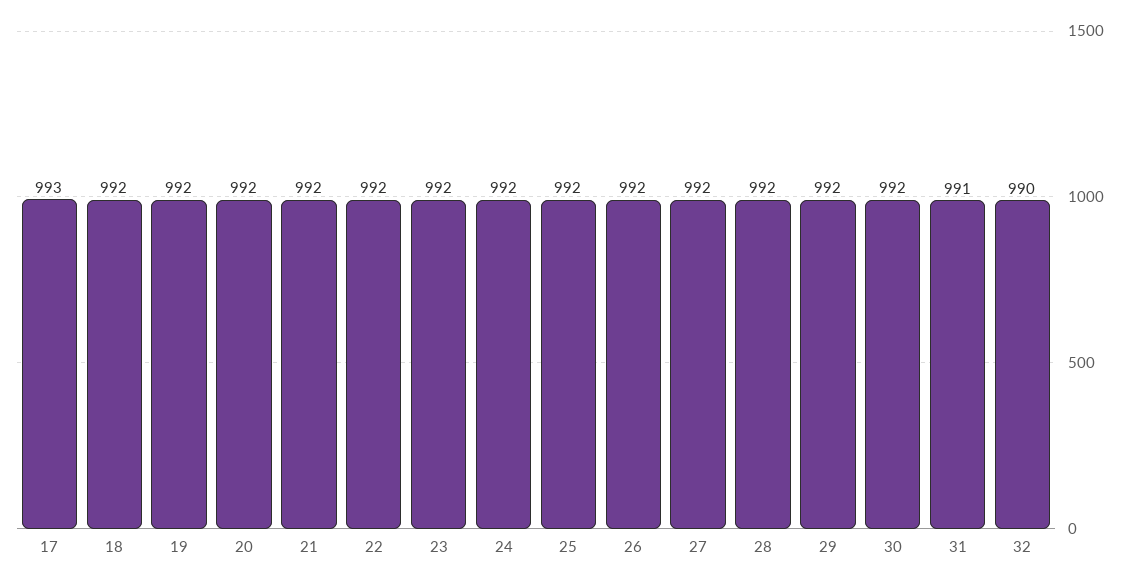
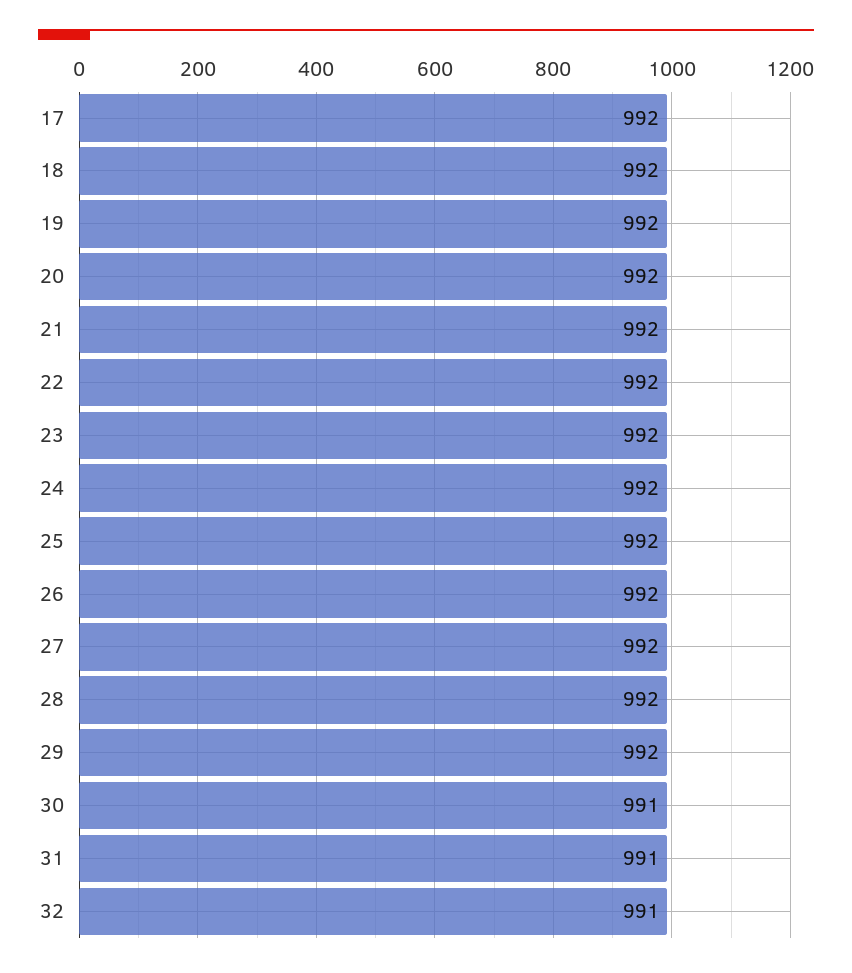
  {
-   "17": 993,
+   "17": 992,
    "18": 992,
    "19": 992,
    "20": 992,
    "21": 992,
    "22": 992,
    "23": 992,
    "24": 992,
    "25": 992,
    "26": 992,
    "27": 992,
    "28": 992,
    "29": 992,
-   "30": 992,
+   "30": 991,
    "31": 991,
-   "32": 990
+   "32": 991
  }

